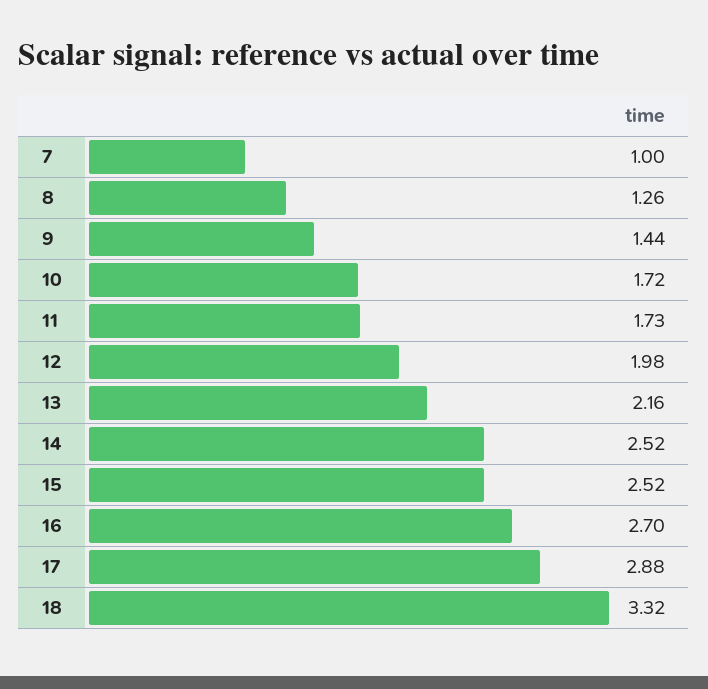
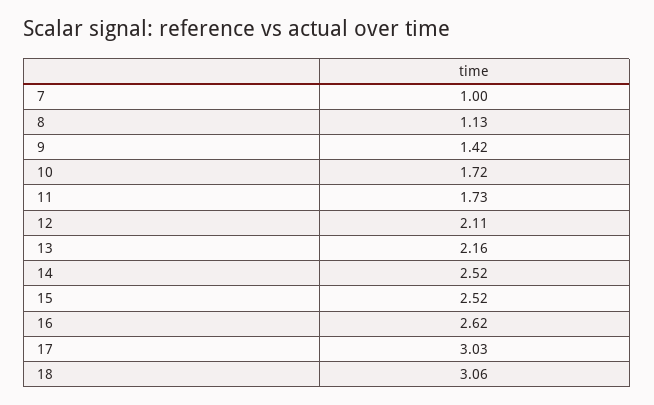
  {
    "7": 1,
-   "8": 1.26,
+   "8": 1.13,
-   "9": 1.44,
+   "9": 1.42,
    "10": 1.72,
    "11": 1.73,
-   "12": 1.98,
+   "12": 2.11,
    "13": 2.16,
    "14": 2.52,
    "15": 2.52,
-   "16": 2.7,
+   "16": 2.62,
-   "17": 2.88,
+   "17": 3.03,
-   "18": 3.32
+   "18": 3.06
  }

